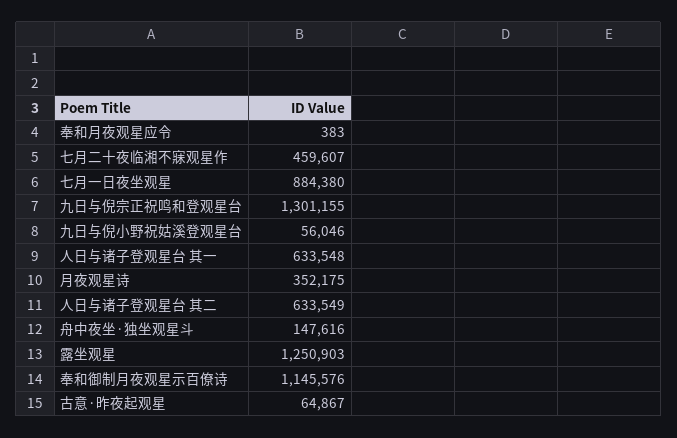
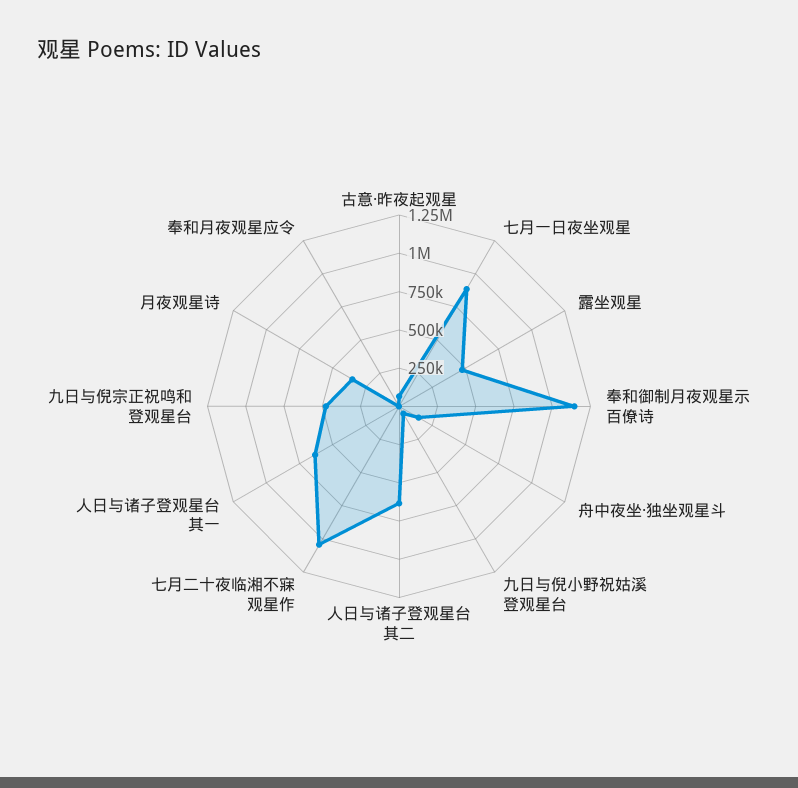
  {
    "奉和月夜观星应令": 383,
-   "七月二十夜临湘不寐观星作": 459607,
+   "七月二十夜临湘不寐观星作": 1000000,
    "七月一日夜坐观星": 884380,
-   "九日与倪宗正祝鸣和登观星台": 1301155,
+   "九日与倪宗正祝鸣和登观星台": 500000,
    "九日与倪小野祝姑溪登观星台": 56046,
    "人日与诸子登观星台 其一": 633548,
    "月夜观星诗": 352175,
    "人日与诸子登观星台 其二": 633549,
    "舟中夜坐·独坐观星斗": 147616,
-   "露坐观星": 1250903,
+   "露坐观星": 500000,
    "奉和御制月夜观星示百僚诗": 1145576,
    "古意·昨夜起观星": 64867
  }

